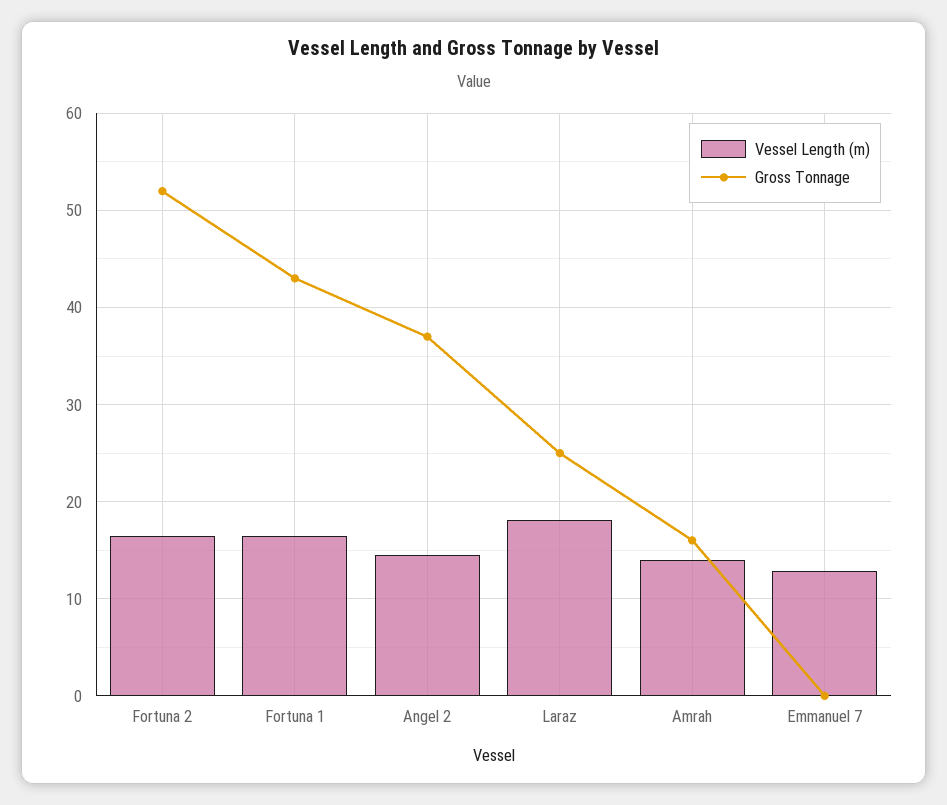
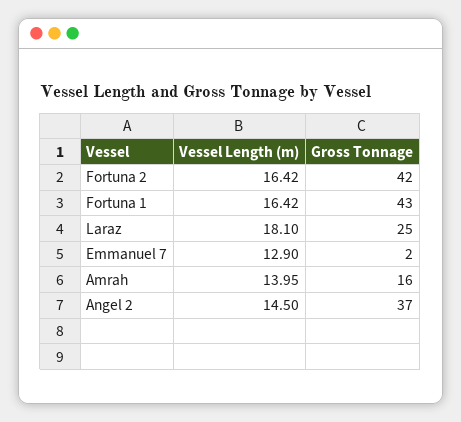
  {
    "Vessel Length (m)": {
      "Fortuna 2": 16.42,
      "Fortuna 1": 16.42,
      "Angel 2": 14.5,
      "Laraz": 18.1,
      "Amrah": 13.95,
      "Emmanuel 7": 12.9
    },
    "Gross Tonnage": {
-     "Fortuna 2": 52,
+     "Fortuna 2": 42,
      "Fortuna 1": 43,
      "Angel 2": 37,
      "Laraz": 25,
      "Amrah": 16,
-     "Emmanuel 7": 0
+     "Emmanuel 7": 2
    }
  }

